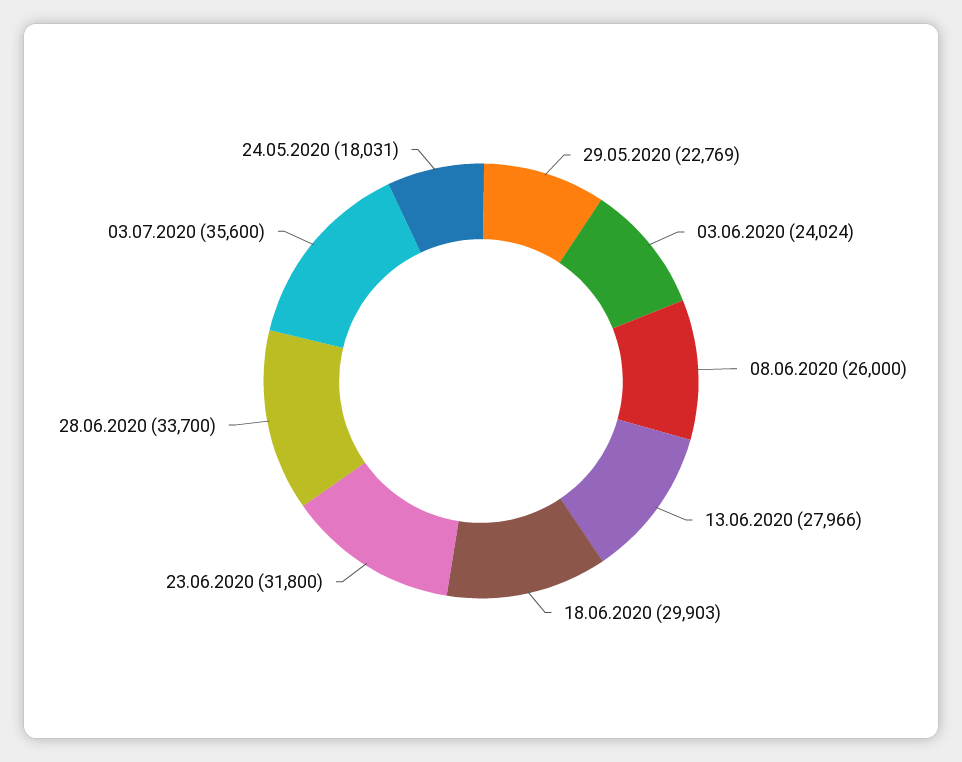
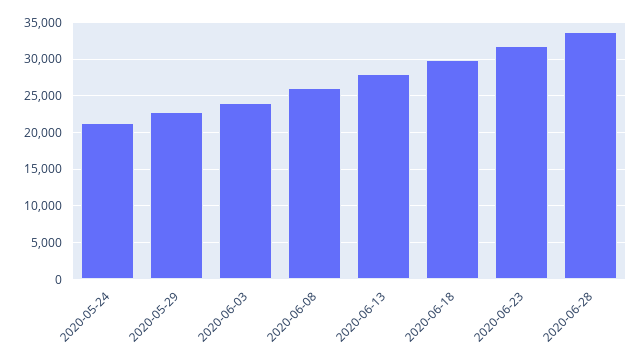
  {
    "29.05.2020": 22769,
    "03.06.2020": 24024,
    "08.06.2020": 26000,
    "13.06.2020": 27966,
    "18.06.2020": 29903,
    "23.06.2020": 31800,
    "28.06.2020": 33700,
-   "03.07.2020": 35600,
-   "24.05.2020": 18031
+   "24.05.2020": 21000
  }

